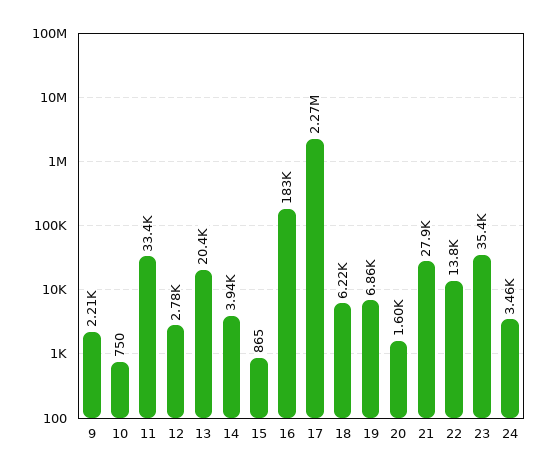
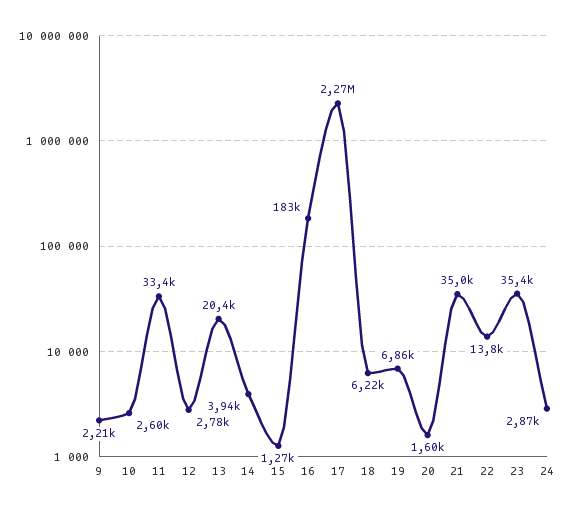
  {
    "9": 2210,
-   "10": 750,
+   "10": 2600,
    "11": 33400,
    "12": 2780,
    "13": 20400,
    "14": 3940,
-   "15": 865,
+   "15": 1270,
    "16": 183000,
    "17": 2270000,
    "18": 6220,
    "19": 6860,
    "20": 1600,
-   "21": 27900,
+   "21": 35000,
    "22": 13800,
    "23": 35400,
-   "24": 3460
+   "24": 2870
  }

